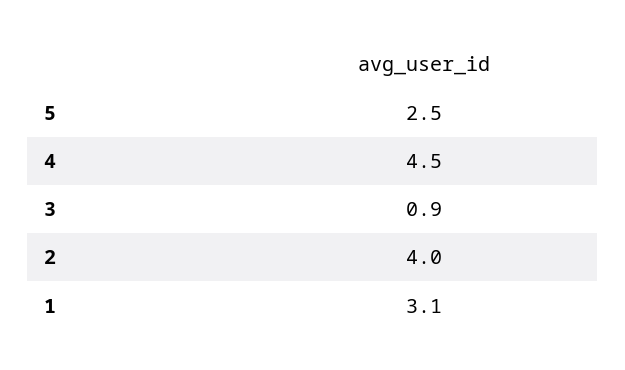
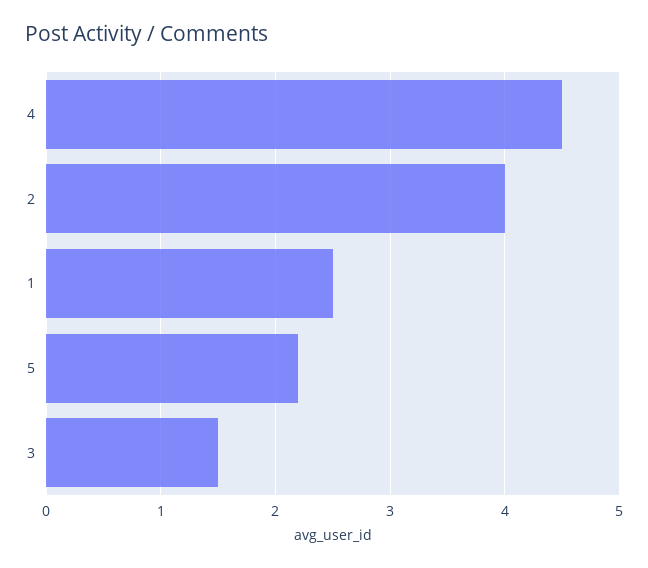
  {
-   "5": 2.5,
+   "5": 2.2,
    "4": 4.5,
-   "3": 0.9,
+   "3": 1.5,
    "2": 4,
-   "1": 3.1
+   "1": 2.5
  }

